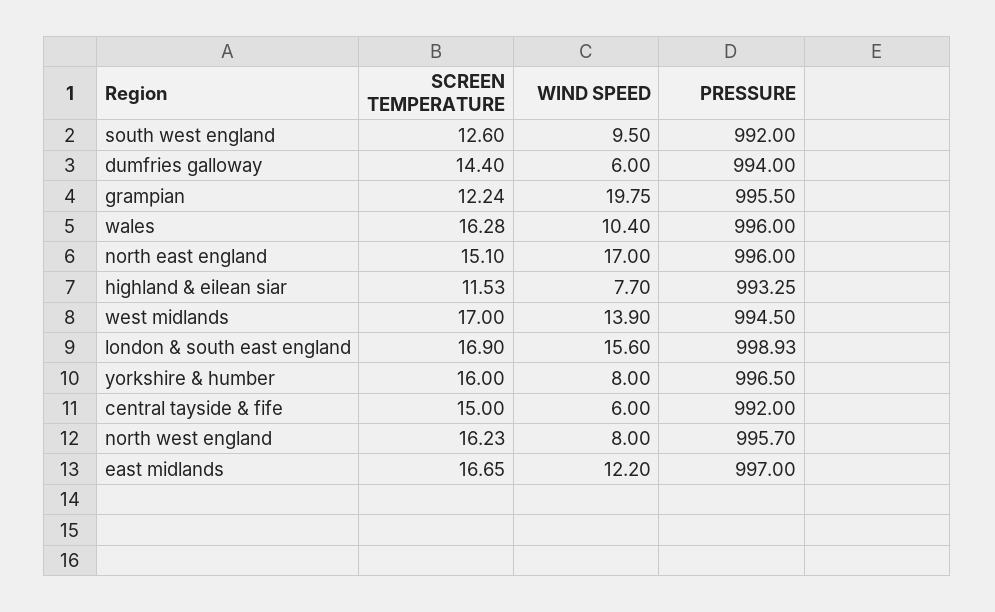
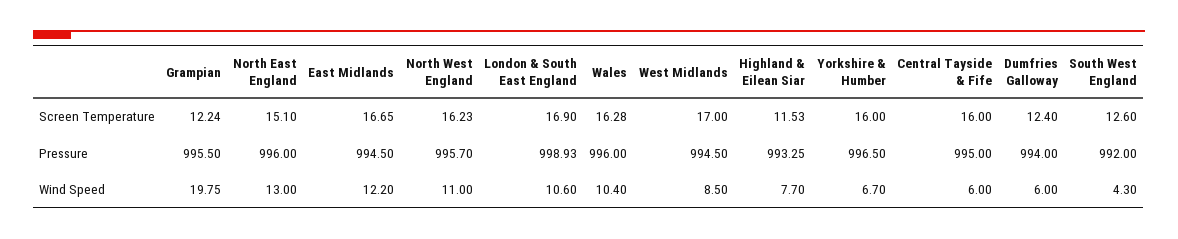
  {
    "SCREEN TEMPERATURE": {
      "south west england": 12.6,
-     "dumfries galloway": 14.4,
+     "dumfries galloway": 12.4,
      "grampian": 12.24,
      "wales": 16.28,
      "north east england": 15.1,
      "highland & eilean siar": 11.53,
      "west midlands": 17,
      "london & south east england": 16.9,
      "yorkshire & humber": 16,
-     "central tayside & fife": 15,
+     "central tayside & fife": 16,
      "north west england": 16.23,
      "east midlands": 16.65
    },
    "WIND SPEED": {
-     "south west england": 9.5,
+     "south west england": 4.3,
      "dumfries galloway": 6,
      "grampian": 19.75,
      "wales": 10.4,
-     "north east england": 17,
+     "north east england": 13,
      "highland & eilean siar": 7.7,
-     "west midlands": 13.9,
+     "west midlands": 8.5,
-     "london & south east england": 15.6,
+     "london & south east england": 10.6,
-     "yorkshire & humber": 8,
+     "yorkshire & humber": 6.7,
      "central tayside & fife": 6,
-     "north west england": 8,
+     "north west england": 11,
      "east midlands": 12.2
    },
    "PRESSURE": {
      "south west england": 992,
      "dumfries galloway": 994,
      "grampian": 995.5,
      "wales": 996,
      "north east england": 996,
      "highland & eilean siar": 993.25,
      "west midlands": 994.5,
      "london & south east england": 998.93,
      "yorkshire & humber": 996.5,
-     "central tayside & fife": 992,
+     "central tayside & fife": 995,
      "north west england": 995.7,
-     "east midlands": 997
+     "east midlands": 994.5
    }
  }

